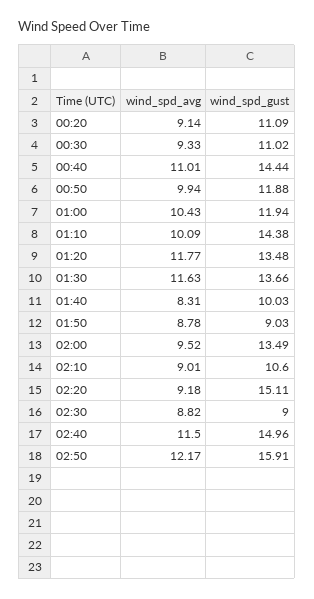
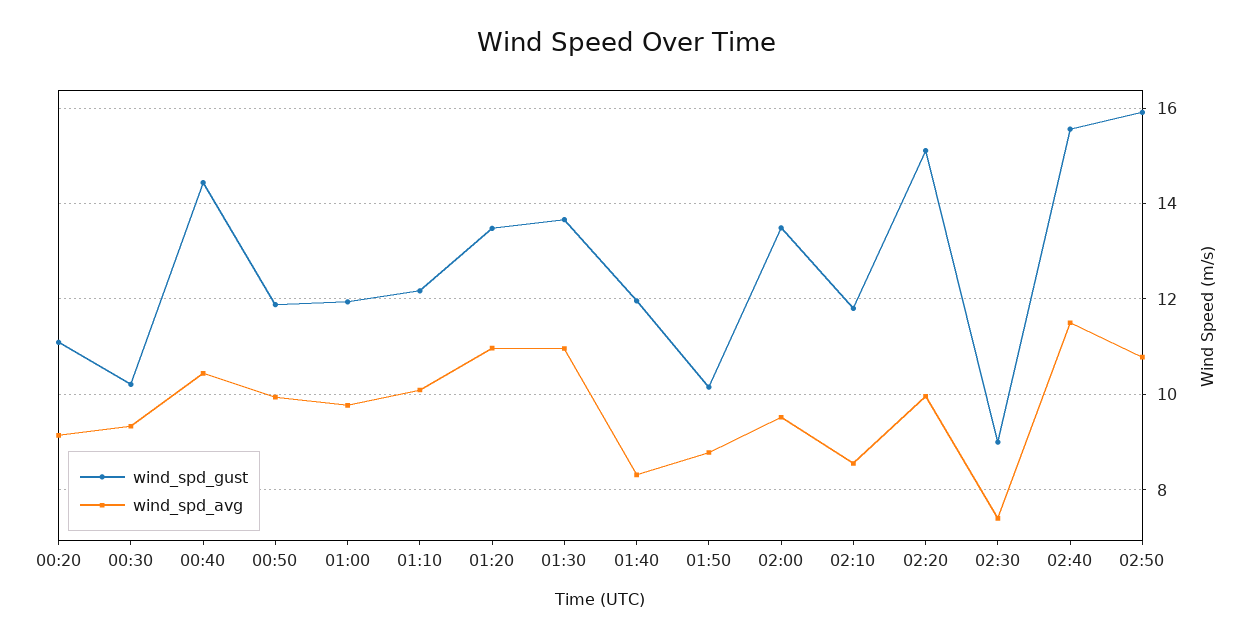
  {
    "wind_spd_avg": {
      "00:20": 9.14,
      "00:30": 9.33,
-     "00:40": 11.01,
+     "00:40": 10.4,
      "00:50": 9.94,
-     "01:00": 10.43,
+     "01:00": 9.8,
      "01:10": 10.09,
-     "01:20": 11.77,
+     "01:20": 11,
-     "01:30": 11.63,
+     "01:30": 11,
      "01:40": 8.31,
      "01:50": 8.78,
      "02:00": 9.52,
-     "02:10": 9.01,
+     "02:10": 8.6,
-     "02:20": 9.18,
+     "02:20": 10,
-     "02:30": 8.82,
+     "02:30": 7.4,
      "02:40": 11.5,
-     "02:50": 12.17
+     "02:50": 10.8
    },
    "wind_spd_gust": {
      "00:20": 11.09,
-     "00:30": 11.02,
+     "00:30": 10.2,
      "00:40": 14.44,
      "00:50": 11.88,
      "01:00": 11.94,
-     "01:10": 14.38,
+     "01:10": 12.2,
      "01:20": 13.48,
      "01:30": 13.66,
-     "01:40": 10.03,
+     "01:40": 12,
-     "01:50": 9.03,
+     "01:50": 10.2,
      "02:00": 13.49,
-     "02:10": 10.6,
+     "02:10": 11.8,
      "02:20": 15.11,
      "02:30": 9,
-     "02:40": 14.96,
+     "02:40": 15.6,
      "02:50": 15.91
    }
  }

